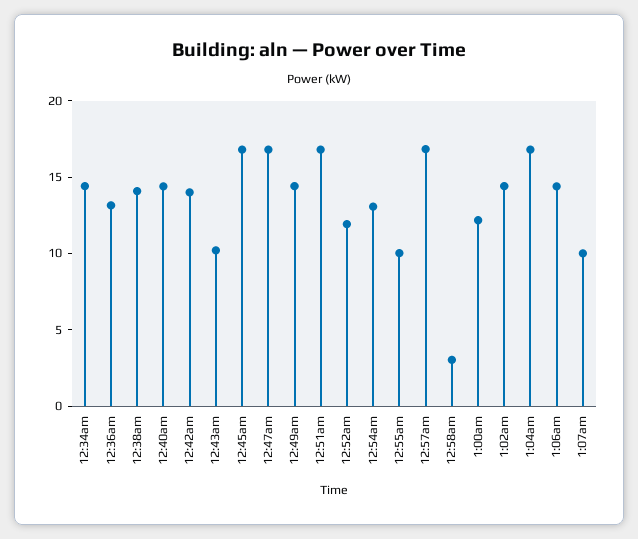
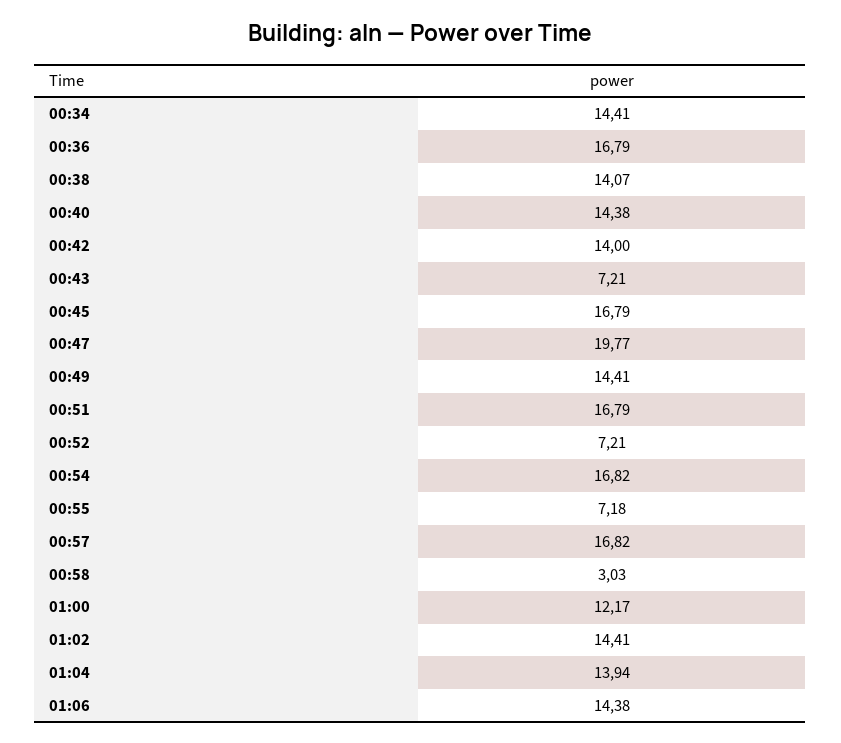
  {
    "12:34am": 14.41,
-   "12:36am": 13,
+   "12:36am": 16.79,
    "12:38am": 14.07,
    "12:40am": 14.38,
    "12:42am": 14,
-   "12:43am": 10,
+   "12:43am": 7.21,
    "12:45am": 16.79,
-   "12:47am": 17,
+   "12:47am": 19.77,
    "12:49am": 14.41,
    "12:51am": 16.79,
-   "12:52am": 12,
+   "12:52am": 7.21,
-   "12:54am": 13,
+   "12:54am": 16.82,
-   "12:55am": 10,
+   "12:55am": 7.18,
    "12:57am": 16.82,
    "12:58am": 3.03,
    "1:00am": 12.17,
    "1:02am": 14.41,
-   "1:04am": 17,
+   "1:04am": 13.94,
-   "1:06am": 14.38,
+   "1:06am": 14.38
-   "1:07am": 10
  }

